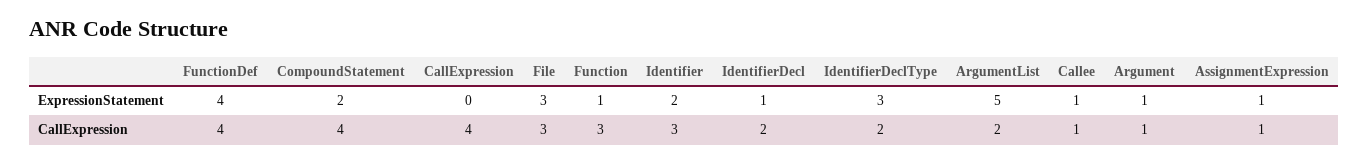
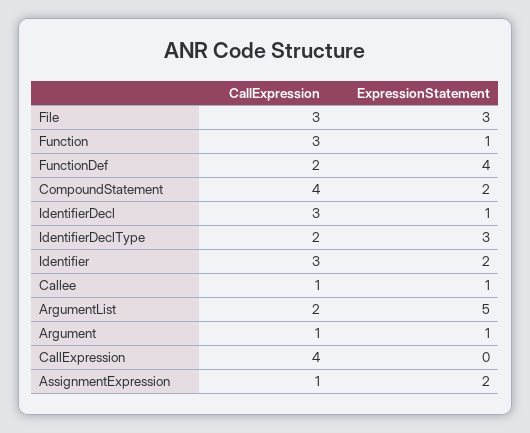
  {
    "FunctionDef": {
      "ExpressionStatement": 4,
-     "CallExpression": 4
+     "CallExpression": 2
    },
    "CompoundStatement": {
      "ExpressionStatement": 2,
      "CallExpression": 4
    },
    "CallExpression": {
      "ExpressionStatement": 0,
      "CallExpression": 4
    },
    "File": {
      "ExpressionStatement": 3,
      "CallExpression": 3
    },
    "Function": {
      "ExpressionStatement": 1,
      "CallExpression": 3
    },
    "Identifier": {
      "ExpressionStatement": 2,
      "CallExpression": 3
    },
    "IdentifierDecl": {
      "ExpressionStatement": 1,
-     "CallExpression": 2
+     "CallExpression": 3
    },
    "IdentifierDeclType": {
      "ExpressionStatement": 3,
      "CallExpression": 2
    },
    "ArgumentList": {
      "ExpressionStatement": 5,
      "CallExpression": 2
    },
    "Callee": {
      "ExpressionStatement": 1,
      "CallExpression": 1
    },
    "Argument": {
      "ExpressionStatement": 1,
      "CallExpression": 1
    },
    "AssignmentExpression": {
-     "ExpressionStatement": 1,
+     "ExpressionStatement": 2,
      "CallExpression": 1
    }
  }

